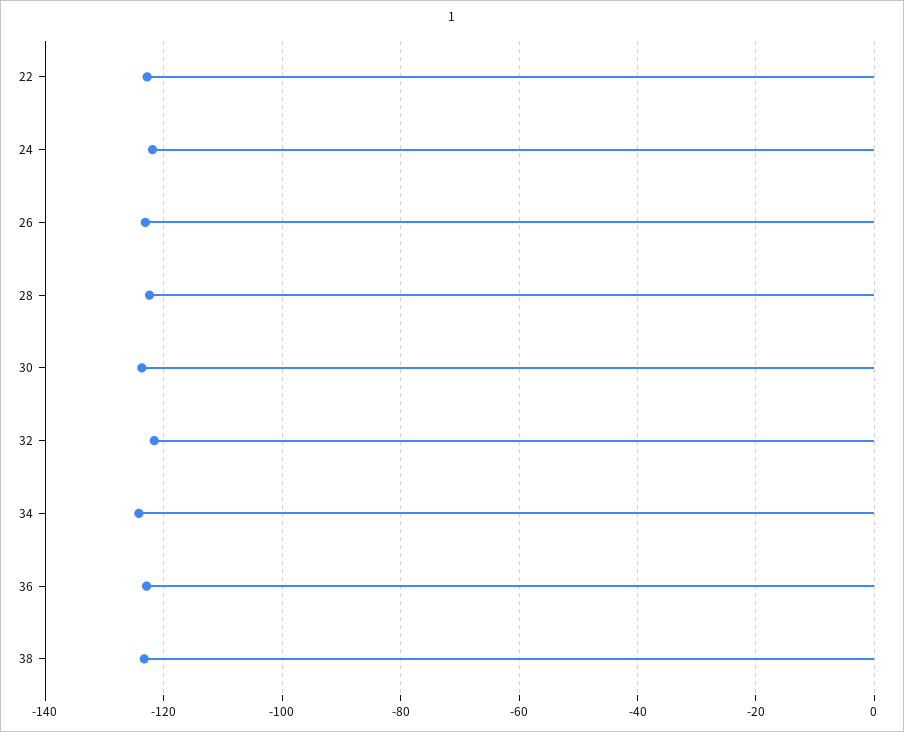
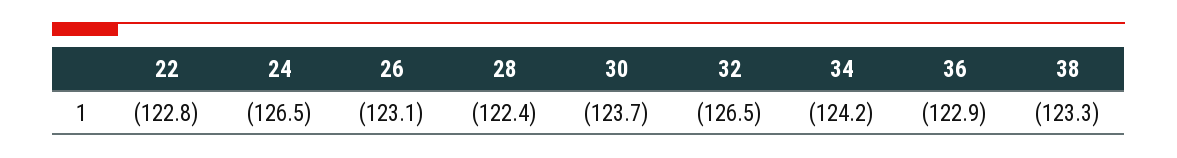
  {
    "22": -122.8,
-   "24": -122,
+   "24": -126.5,
    "26": -123.1,
    "28": -122.4,
    "30": -123.7,
-   "32": -122,
+   "32": -126.5,
    "34": -124.2,
    "36": -122.9,
    "38": -123.3
  }

